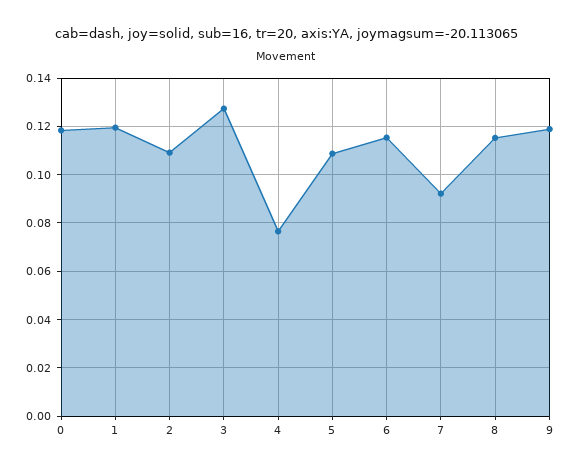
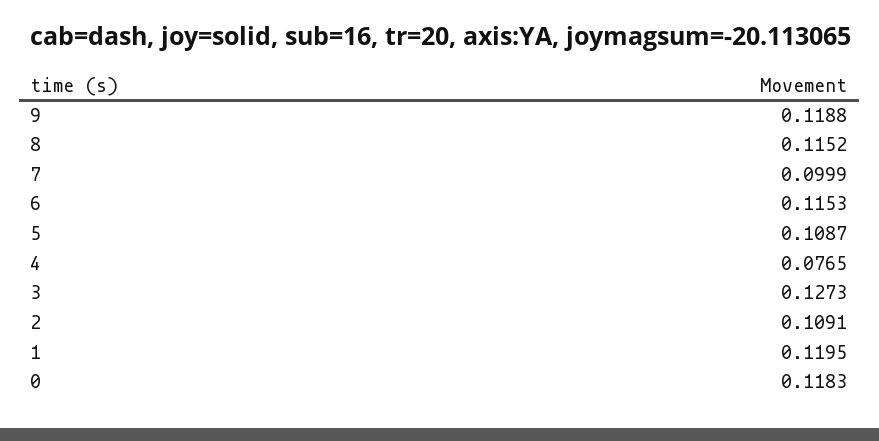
  {
    "0": 0.1183,
    "1": 0.1195,
    "2": 0.1091,
    "3": 0.1273,
    "4": 0.0765,
    "5": 0.1087,
    "6": 0.1153,
-   "7": 0.0925,
+   "7": 0.0999,
    "8": 0.1152,
    "9": 0.1188
  }

